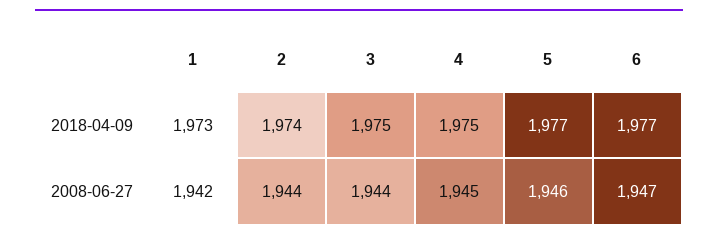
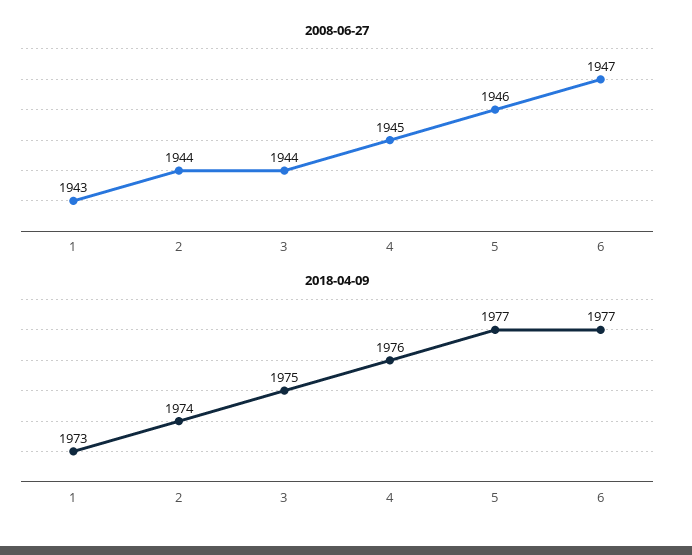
  {
    "2018-04-09": {
      "1": 1973,
      "2": 1974,
      "3": 1975,
-     "4": 1975,
+     "4": 1976,
      "5": 1977,
      "6": 1977
    },
    "2008-06-27": {
-     "1": 1942,
+     "1": 1943,
      "2": 1944,
      "3": 1944,
      "4": 1945,
      "5": 1946,
      "6": 1947
    }
  }

